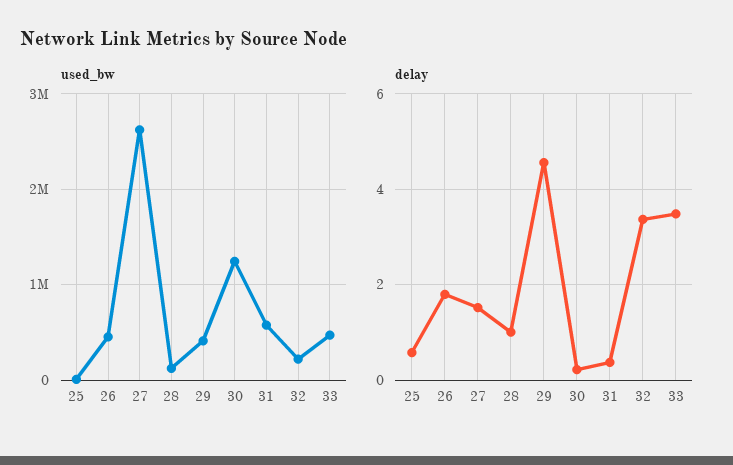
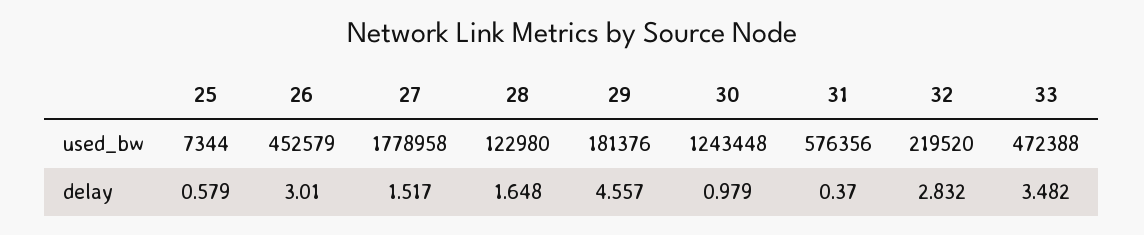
  {
    "used_bw": {
      "25": 7344,
      "26": 452579,
-     "27": 2600000,
+     "27": 1778958,
      "28": 122980,
-     "29": 400000,
+     "29": 181376,
      "30": 1243448,
      "31": 576356,
      "32": 219520,
      "33": 472388
    },
    "delay": {
      "25": 0.579,
-     "26": 1.8,
+     "26": 3.01,
      "27": 1.517,
-     "28": 1,
+     "28": 1.648,
      "29": 4.557,
-     "30": 0.2,
+     "30": 0.979,
      "31": 0.37,
-     "32": 3.4,
+     "32": 2.832,
      "33": 3.482
    }
  }

